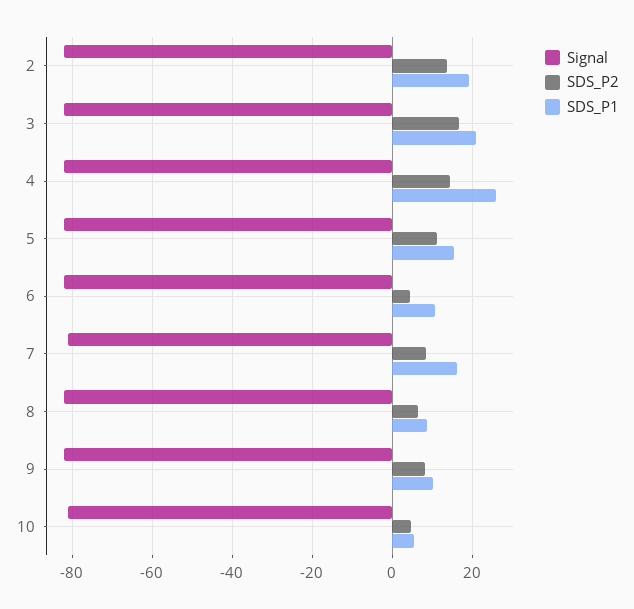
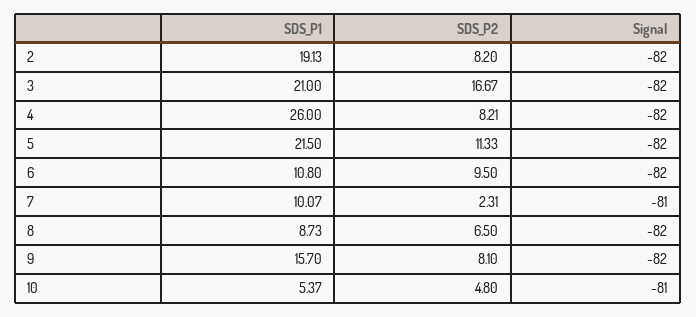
  {
    "Signal": {
      "2": -82,
      "3": -82,
      "4": -82,
      "5": -82,
      "6": -82,
      "7": -81,
      "8": -82,
      "9": -82,
      "10": -81
    },
    "SDS_P2": {
-     "2": 14,
+     "2": 8.2,
      "3": 16.67,
-     "4": 14,
+     "4": 8.21,
      "5": 11.33,
-     "6": 4,
+     "6": 9.5,
-     "7": 8,
+     "7": 2.31,
      "8": 6.5,
      "9": 8.1,
      "10": 4.8
    },
    "SDS_P1": {
      "2": 19.13,
      "3": 21,
      "4": 26,
-     "5": 16,
+     "5": 21.5,
      "6": 10.8,
-     "7": 16,
+     "7": 10.07,
      "8": 8.73,
-     "9": 10,
+     "9": 15.7,
      "10": 5.37
    }
  }

